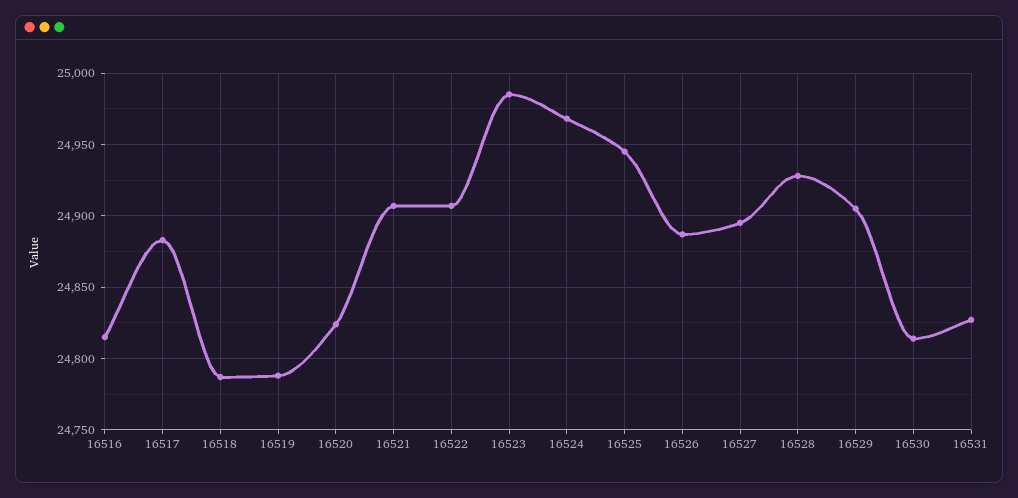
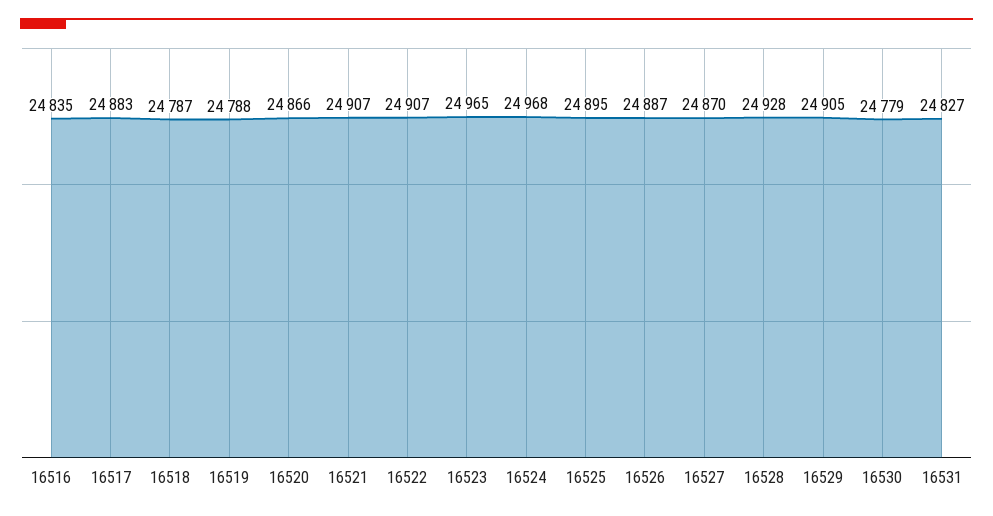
  {
-   "16516": 24815,
+   "16516": 24835,
    "16517": 24883,
    "16518": 24787,
    "16519": 24788,
-   "16520": 24825,
+   "16520": 24866,
    "16521": 24907,
    "16522": 24907,
-   "16523": 24985,
+   "16523": 24965,
    "16524": 24968,
-   "16525": 24945,
+   "16525": 24895,
    "16526": 24887,
-   "16527": 24895,
+   "16527": 24870,
    "16528": 24928,
    "16529": 24905,
-   "16530": 24815,
+   "16530": 24779,
    "16531": 24827
  }

